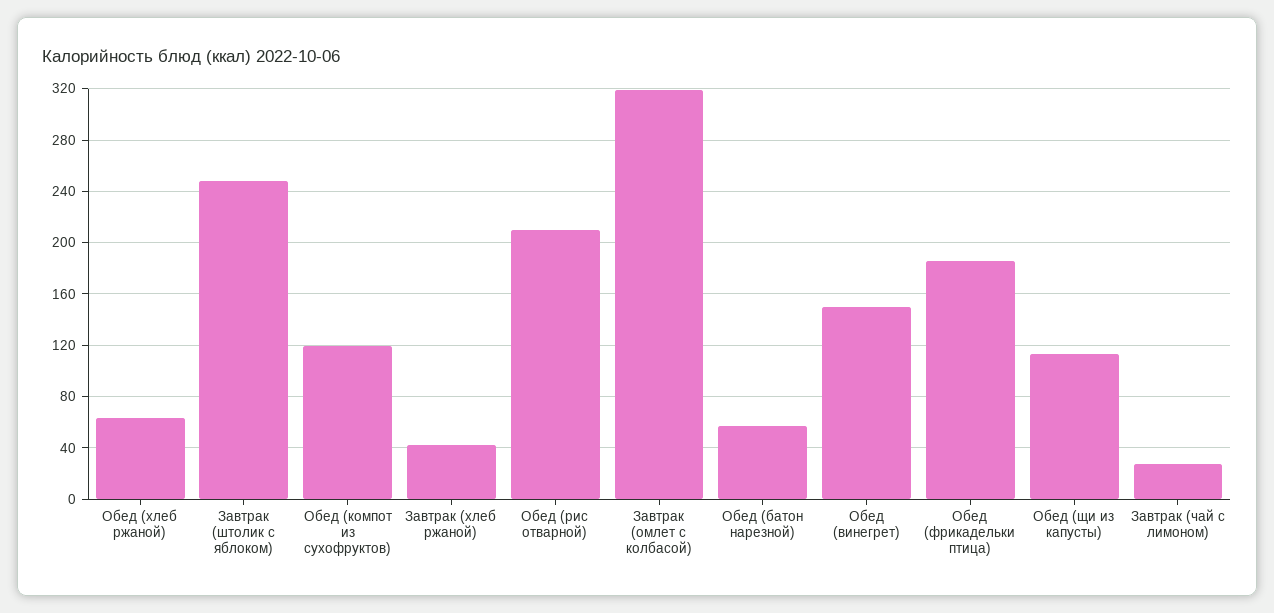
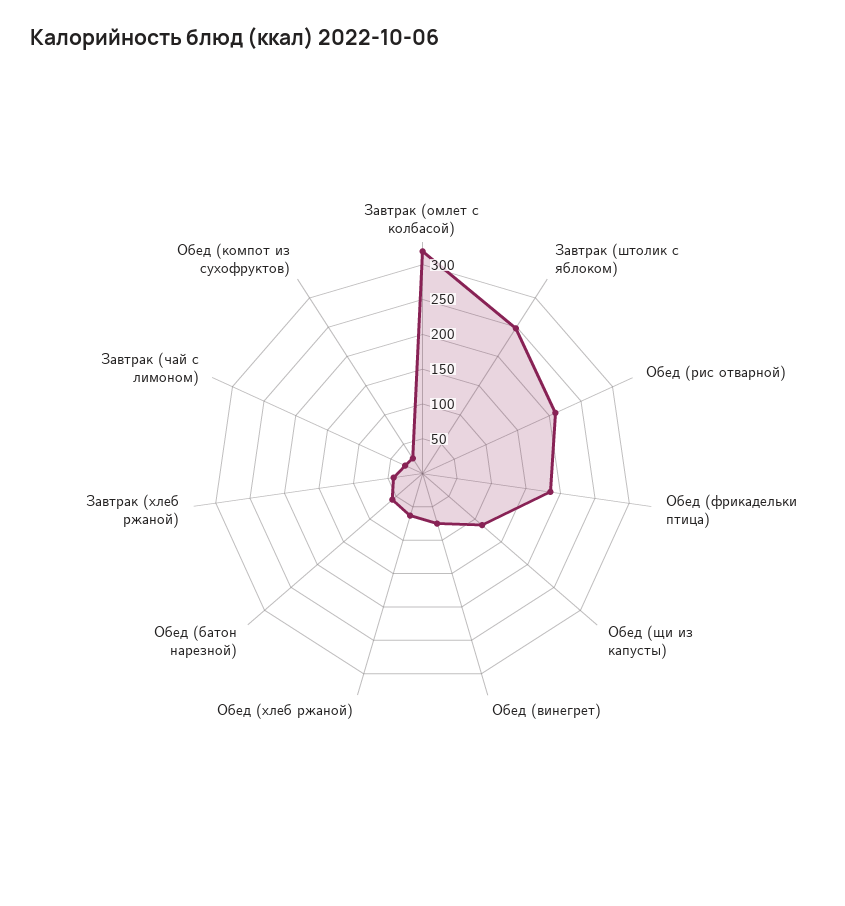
  {
    "Обед (хлеб ржаной)": 65,
    "Завтрак (штолик с яблоком)": 250,
-   "Обед (компот из сухофруктов)": 120,
+   "Обед (компот из сухофруктов)": 25,
    "Завтрак (хлеб ржаной)": 40,
    "Обед (рис отварной)": 210,
    "Завтрак (омлет с колбасой)": 320,
    "Обед (батон нарезной)": 55,
-   "Обед (винегрет)": 150,
+   "Обед (винегрет)": 75,
    "Обед (фрикадельки птица)": 185,
    "Обед (щи из капусты)": 115,
    "Завтрак (чай с лимоном)": 25
  }

